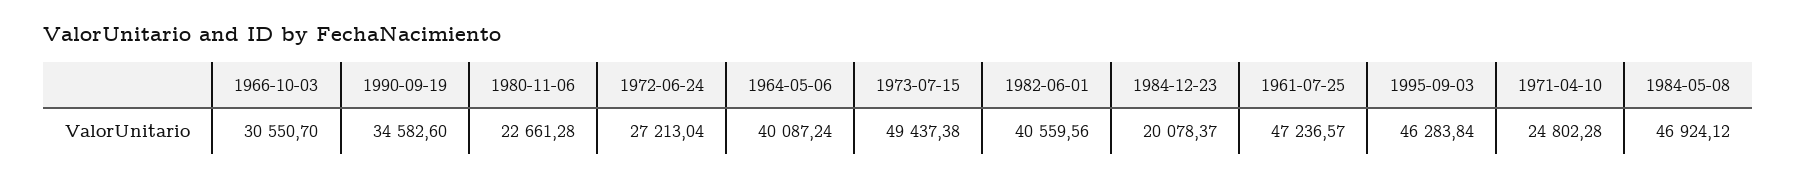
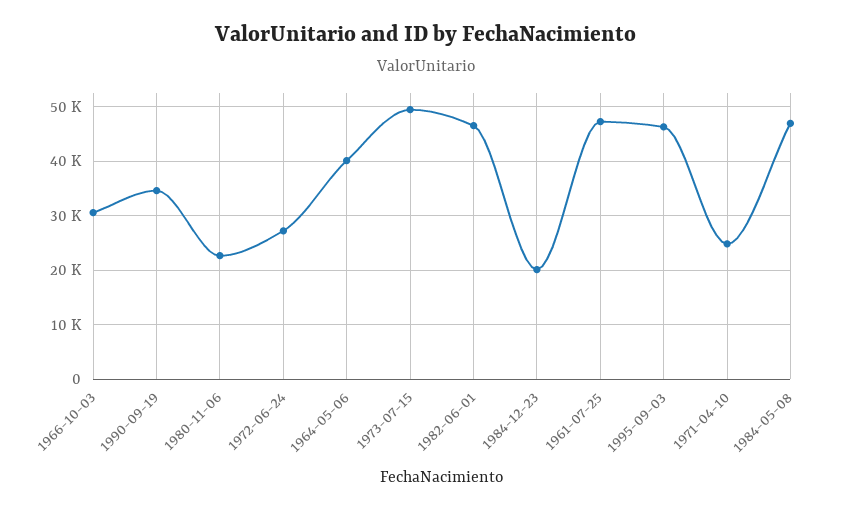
  {
    "1966-10-03": 30550.7,
    "1990-09-19": 34582.6,
    "1980-11-06": 22661.28,
    "1972-06-24": 27213.04,
    "1964-05-06": 40087.24,
    "1973-07-15": 49437.38,
-   "1982-06-01": 40559.56,
+   "1982-06-01": 46000,
    "1984-12-23": 20078.37,
    "1961-07-25": 47236.57,
    "1995-09-03": 46283.84,
    "1971-04-10": 24802.28,
    "1984-05-08": 46924.12
  }

